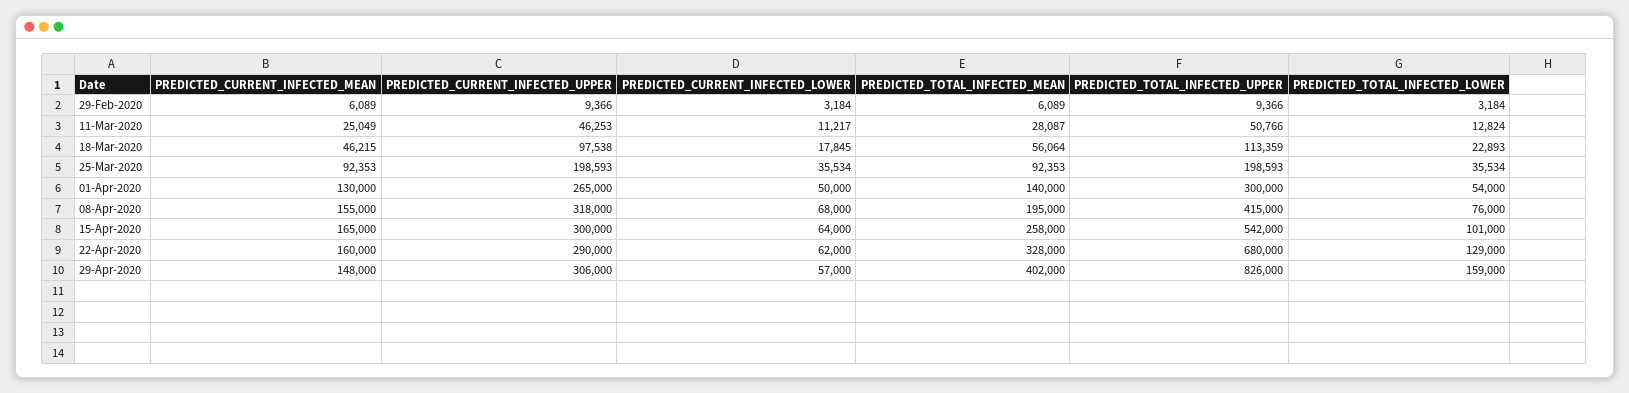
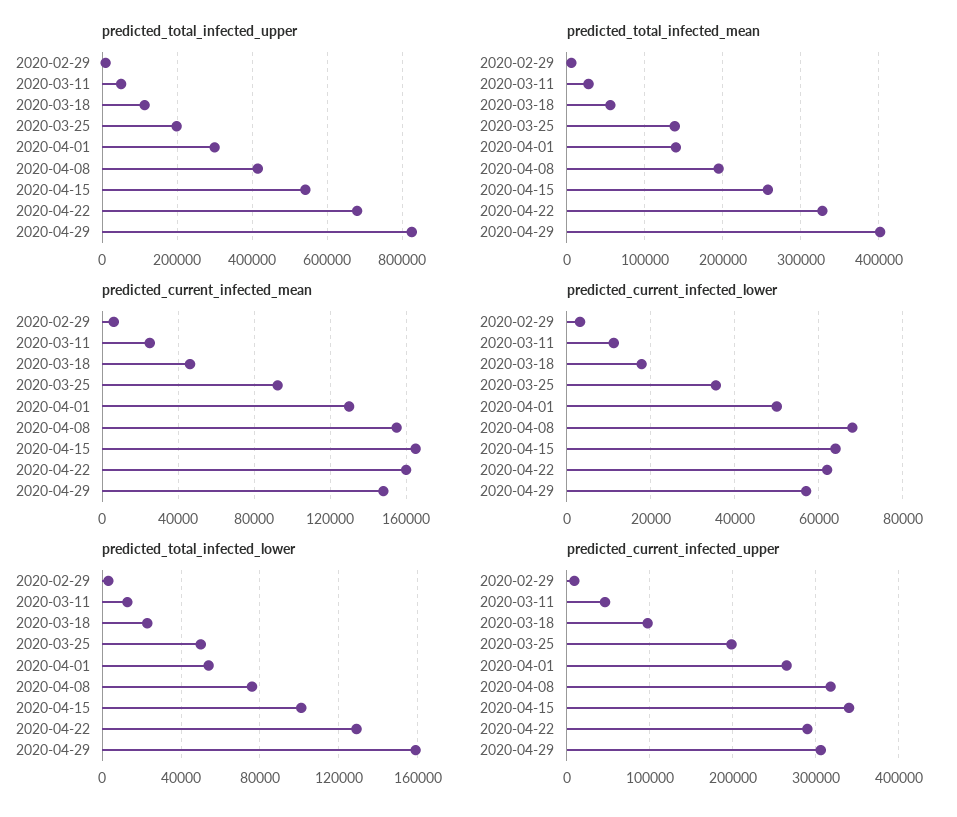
  {
    "PREDICTED_CURRENT_INFECTED_MEAN": {
      "29-Feb-2020": 6089,
      "11-Mar-2020": 25049,
      "18-Mar-2020": 46215,
      "25-Mar-2020": 92353,
      "01-Apr-2020": 130000,
      "08-Apr-2020": 155000,
      "15-Apr-2020": 165000,
      "22-Apr-2020": 160000,
      "29-Apr-2020": 148000
    },
    "PREDICTED_CURRENT_INFECTED_UPPER": {
      "29-Feb-2020": 9366,
      "11-Mar-2020": 46253,
      "18-Mar-2020": 97538,
      "25-Mar-2020": 198593,
      "01-Apr-2020": 265000,
      "08-Apr-2020": 318000,
-     "15-Apr-2020": 300000,
+     "15-Apr-2020": 340000,
      "22-Apr-2020": 290000,
      "29-Apr-2020": 306000
    },
    "PREDICTED_CURRENT_INFECTED_LOWER": {
      "29-Feb-2020": 3184,
      "11-Mar-2020": 11217,
      "18-Mar-2020": 17845,
      "25-Mar-2020": 35534,
      "01-Apr-2020": 50000,
      "08-Apr-2020": 68000,
      "15-Apr-2020": 64000,
      "22-Apr-2020": 62000,
      "29-Apr-2020": 57000
    },
    "PREDICTED_TOTAL_INFECTED_MEAN": {
      "29-Feb-2020": 6089,
      "11-Mar-2020": 28087,
      "18-Mar-2020": 56064,
-     "25-Mar-2020": 92353,
+     "25-Mar-2020": 140000,
      "01-Apr-2020": 140000,
      "08-Apr-2020": 195000,
      "15-Apr-2020": 258000,
      "22-Apr-2020": 328000,
      "29-Apr-2020": 402000
    },
    "PREDICTED_TOTAL_INFECTED_UPPER": {
      "29-Feb-2020": 9366,
      "11-Mar-2020": 50766,
      "18-Mar-2020": 113359,
      "25-Mar-2020": 198593,
      "01-Apr-2020": 300000,
      "08-Apr-2020": 415000,
      "15-Apr-2020": 542000,
      "22-Apr-2020": 680000,
      "29-Apr-2020": 826000
    },
    "PREDICTED_TOTAL_INFECTED_LOWER": {
      "29-Feb-2020": 3184,
      "11-Mar-2020": 12824,
      "18-Mar-2020": 22893,
-     "25-Mar-2020": 35534,
+     "25-Mar-2020": 50000,
      "01-Apr-2020": 54000,
      "08-Apr-2020": 76000,
      "15-Apr-2020": 101000,
      "22-Apr-2020": 129000,
      "29-Apr-2020": 159000
    }
  }

